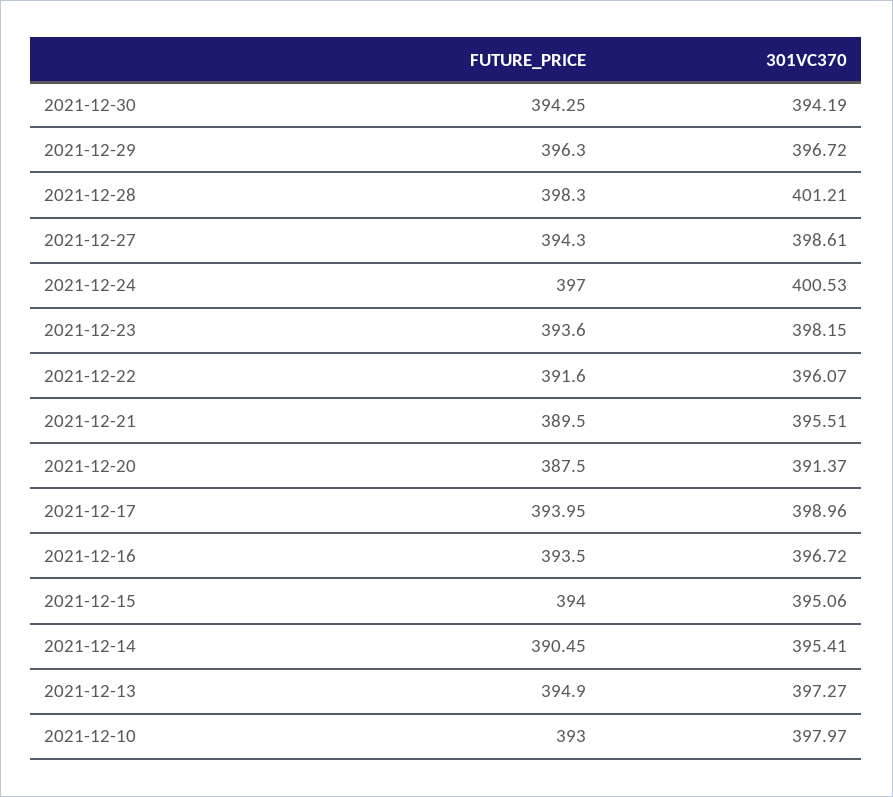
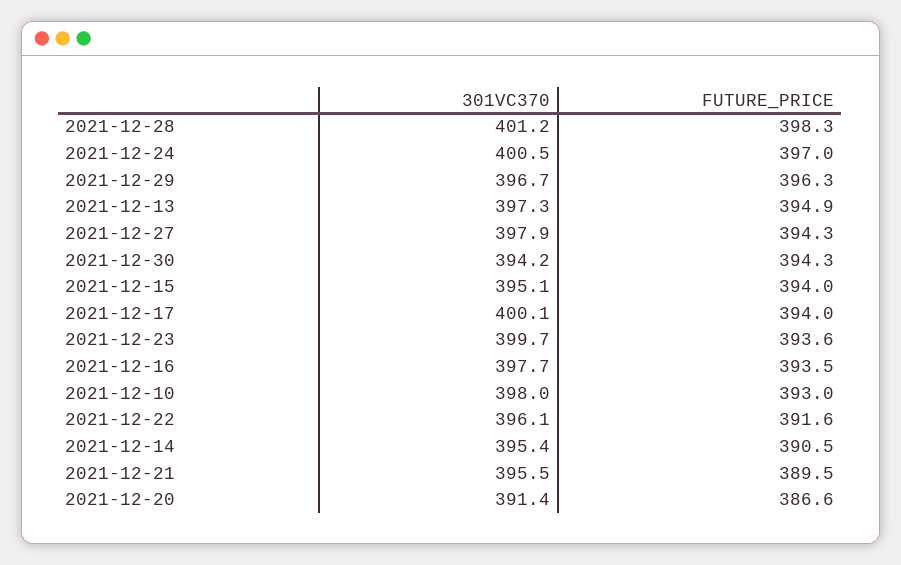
  {
    "FUTURE_PRICE": {
      "2021-12-30": 394.25,
      "2021-12-29": 396.3,
      "2021-12-28": 398.3,
      "2021-12-27": 394.3,
      "2021-12-24": 397,
      "2021-12-23": 393.6,
      "2021-12-22": 391.6,
      "2021-12-21": 389.5,
-     "2021-12-20": 387.5,
+     "2021-12-20": 386.6,
      "2021-12-17": 393.95,
      "2021-12-16": 393.5,
      "2021-12-15": 394,
      "2021-12-14": 390.45,
      "2021-12-13": 394.9,
      "2021-12-10": 393
    },
    "301VC370": {
      "2021-12-30": 394.19,
      "2021-12-29": 396.72,
      "2021-12-28": 401.21,
-     "2021-12-27": 398.61,
+     "2021-12-27": 397.9,
      "2021-12-24": 400.53,
-     "2021-12-23": 398.15,
+     "2021-12-23": 399.7,
      "2021-12-22": 396.07,
      "2021-12-21": 395.51,
      "2021-12-20": 391.37,
-     "2021-12-17": 398.96,
+     "2021-12-17": 400.1,
-     "2021-12-16": 396.72,
+     "2021-12-16": 397.7,
      "2021-12-15": 395.06,
      "2021-12-14": 395.41,
      "2021-12-13": 397.27,
      "2021-12-10": 397.97
    }
  }

